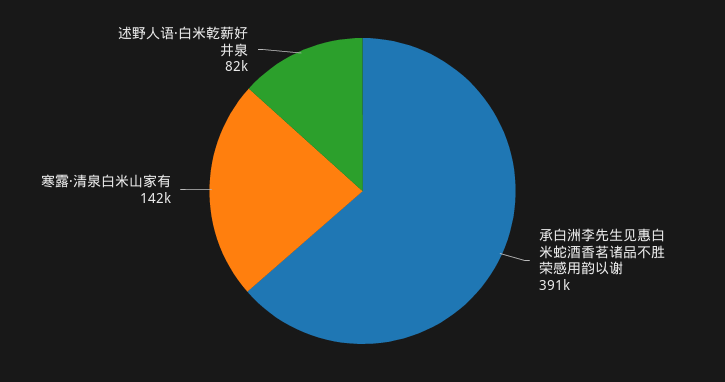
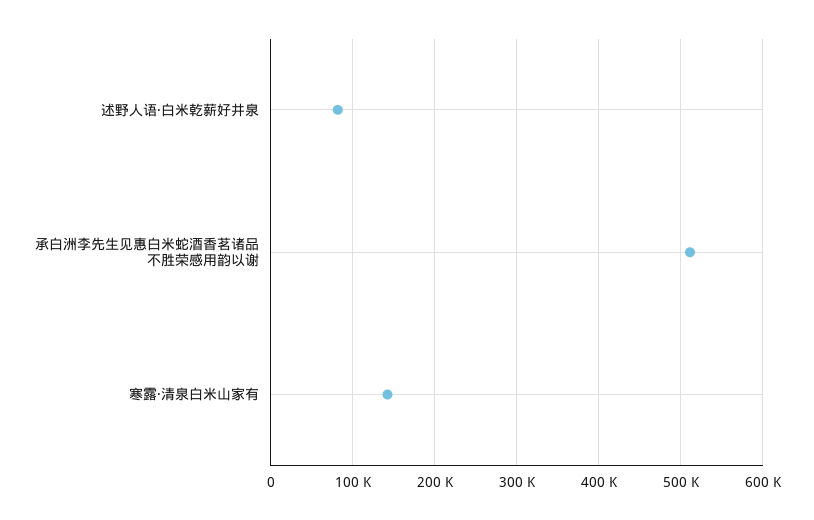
  {
-   "承白洲李先生见惠白米蛇酒香茗诸品不胜荣感用韵以谢": 391000,
+   "承白洲李先生见惠白米蛇酒香茗诸品不胜荣感用韵以谢": 510000,
    "寒露·清泉白米山家有": 142000,
    "述野人语·白米乾薪好井泉": 82000
  }

